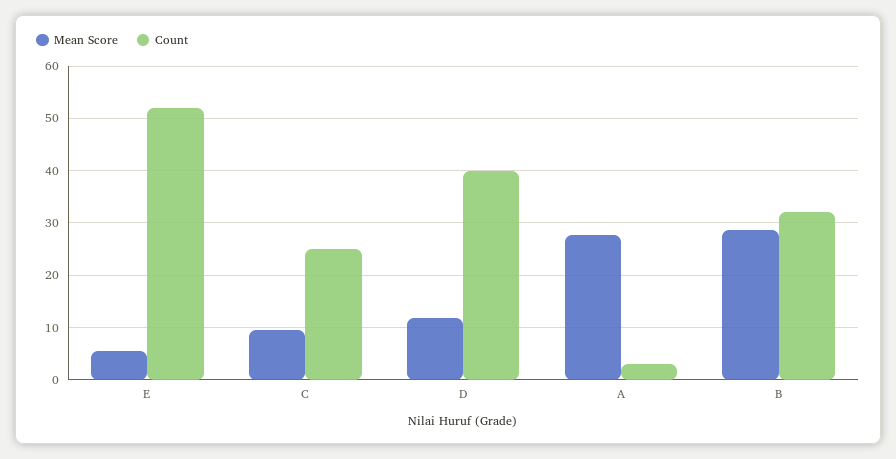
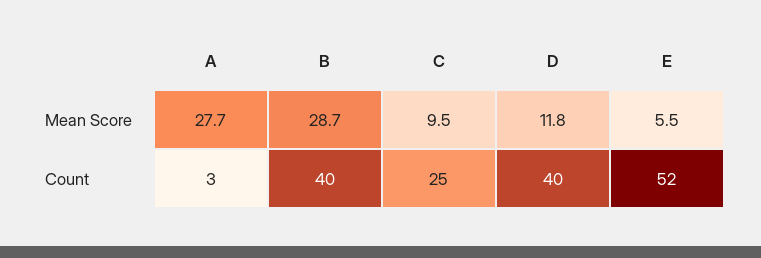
  {
    "Mean Score": {
      "E": 5.5,
      "C": 9.5,
      "D": 11.8,
      "A": 27.7,
      "B": 28.7
    },
    "Count": {
      "E": 52,
      "C": 25,
      "D": 40,
      "A": 3,
-     "B": 32
+     "B": 40
    }
  }

